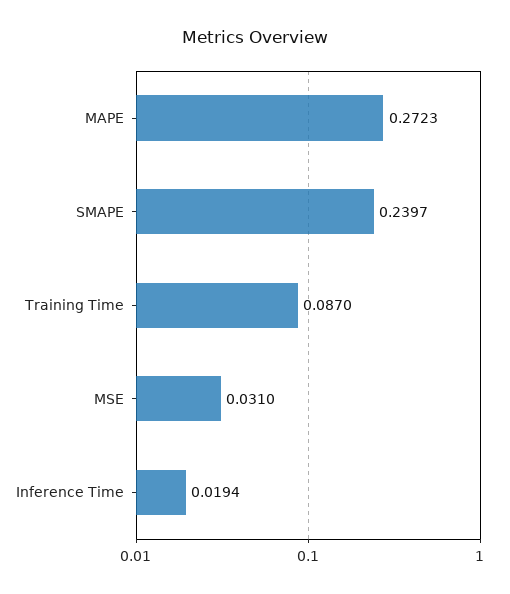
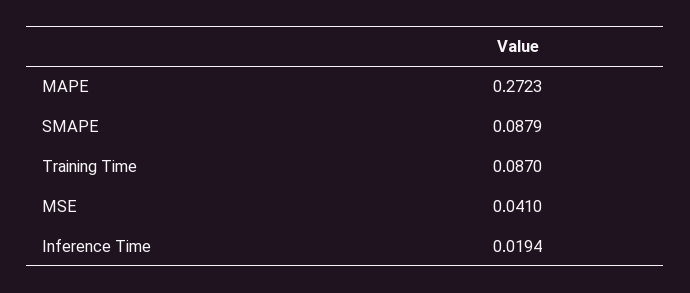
  {
    "MAPE": 0.2723,
-   "SMAPE": 0.2397,
+   "SMAPE": 0.0879,
    "Training Time": 0.087,
-   "MSE": 0.031,
+   "MSE": 0.041,
    "Inference Time": 0.0194
  }

